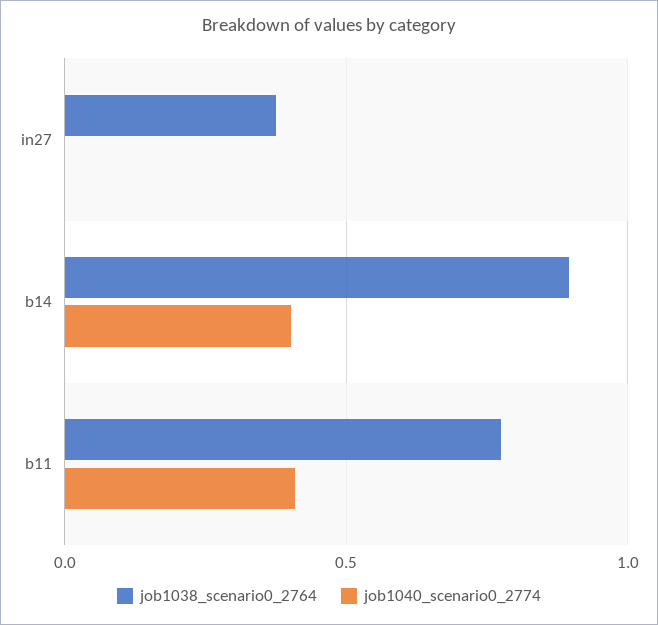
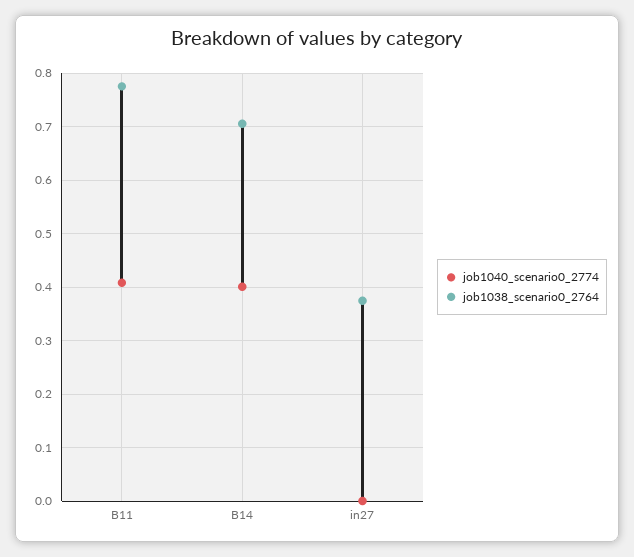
  {
    "job1038_scenario0_2764": {
      "in27": 0.38,
-     "b14": 0.9,
+     "b14": 0.7,
      "b11": 0.78
    },
    "job1040_scenario0_2774": {
      "in27": 0,
      "b14": 0.4,
      "b11": 0.4
    }
  }

